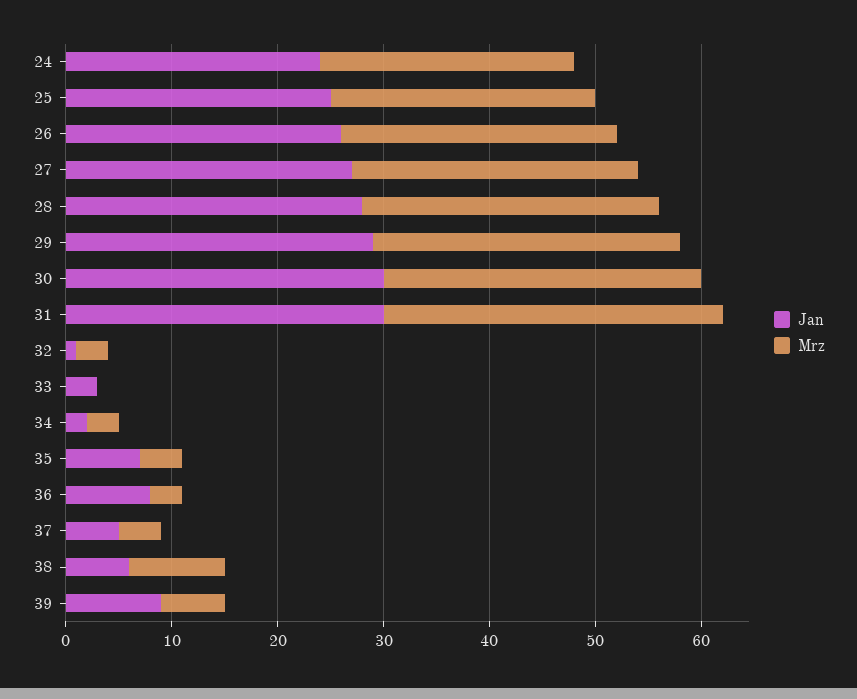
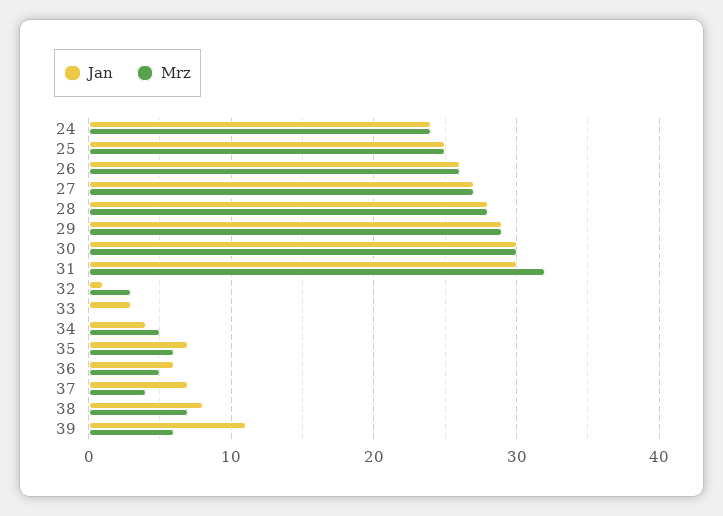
  {
    "Jan": {
      "24": 24,
      "25": 25,
      "26": 26,
      "27": 27,
      "28": 28,
      "29": 29,
      "30": 30,
      "31": 30,
      "32": 1,
      "33": 3,
-     "34": 2,
+     "34": 4,
      "35": 7,
-     "36": 8,
+     "36": 6,
-     "37": 5,
+     "37": 7,
-     "38": 6,
+     "38": 8,
-     "39": 9
+     "39": 11
    },
    "Mrz": {
      "24": 24,
      "25": 25,
      "26": 26,
      "27": 27,
      "28": 28,
      "29": 29,
      "30": 30,
      "31": 32,
      "32": 3,
      "33": 0,
-     "34": 3,
+     "34": 5,
-     "35": 4,
+     "35": 6,
-     "36": 3,
+     "36": 5,
      "37": 4,
-     "38": 9,
+     "38": 7,
      "39": 6
    }
  }

